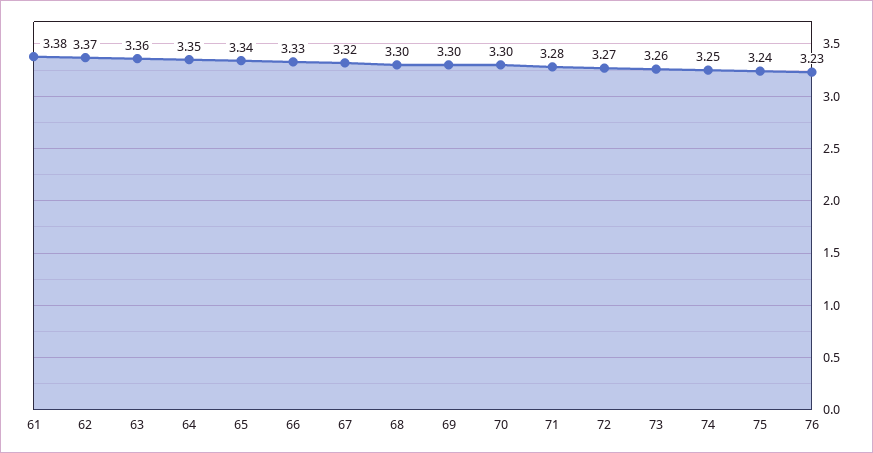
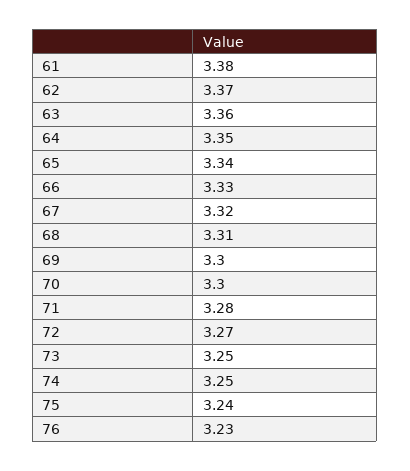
  {
    "61": 3.38,
    "62": 3.37,
    "63": 3.36,
    "64": 3.35,
    "65": 3.34,
    "66": 3.33,
    "67": 3.32,
-   "68": 3.3,
+   "68": 3.31,
    "69": 3.3,
    "70": 3.3,
    "71": 3.28,
    "72": 3.27,
-   "73": 3.26,
+   "73": 3.25,
    "74": 3.25,
    "75": 3.24,
    "76": 3.23
  }

